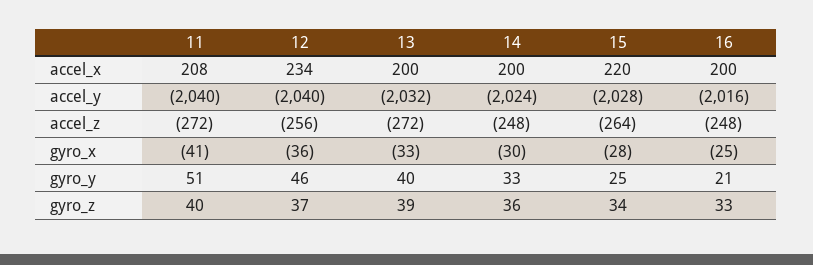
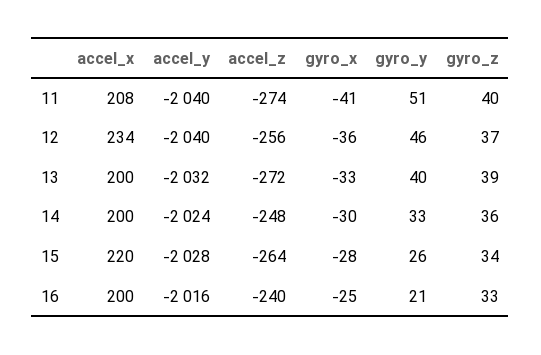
  {
    "11": {
      "accel_x": 208,
      "accel_y": -2040,
-     "accel_z": -272,
+     "accel_z": -274,
      "gyro_x": -41,
      "gyro_y": 51,
      "gyro_z": 40
    },
    "12": {
      "accel_x": 234,
      "accel_y": -2040,
      "accel_z": -256,
      "gyro_x": -36,
      "gyro_y": 46,
      "gyro_z": 37
    },
    "13": {
      "accel_x": 200,
      "accel_y": -2032,
      "accel_z": -272,
      "gyro_x": -33,
      "gyro_y": 40,
      "gyro_z": 39
    },
    "14": {
      "accel_x": 200,
      "accel_y": -2024,
      "accel_z": -248,
      "gyro_x": -30,
      "gyro_y": 33,
      "gyro_z": 36
    },
    "15": {
      "accel_x": 220,
      "accel_y": -2028,
      "accel_z": -264,
      "gyro_x": -28,
-     "gyro_y": 25,
+     "gyro_y": 26,
      "gyro_z": 34
    },
    "16": {
      "accel_x": 200,
      "accel_y": -2016,
-     "accel_z": -248,
+     "accel_z": -240,
      "gyro_x": -25,
      "gyro_y": 21,
      "gyro_z": 33
    }
  }

